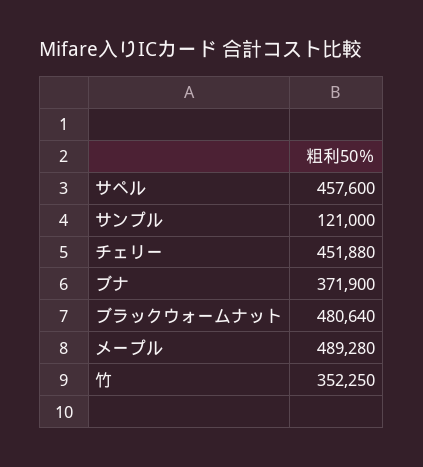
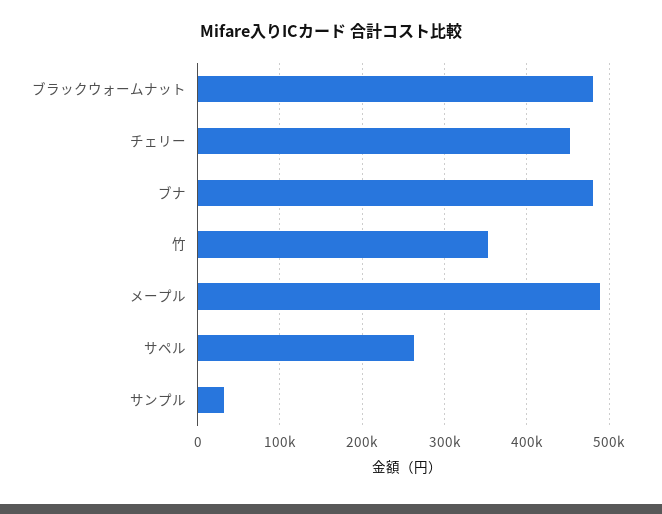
  {
-   "サペル": 457600,
+   "サペル": 260000,
-   "サンプル": 121000,
+   "サンプル": 30000,
    "チェリー": 451880,
-   "ブナ": 371900,
+   "ブナ": 480000,
    "ブラックウォームナット": 480640,
    "メープル": 489280,
    "竹": 352250
  }

